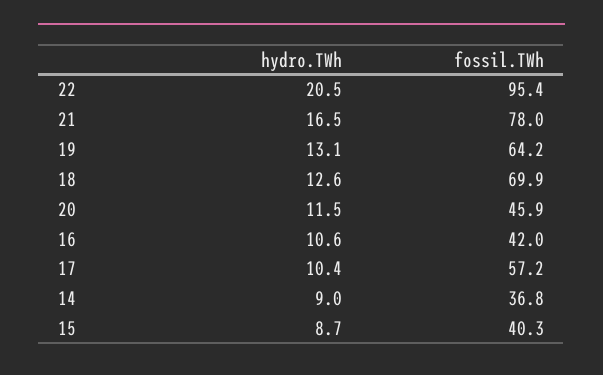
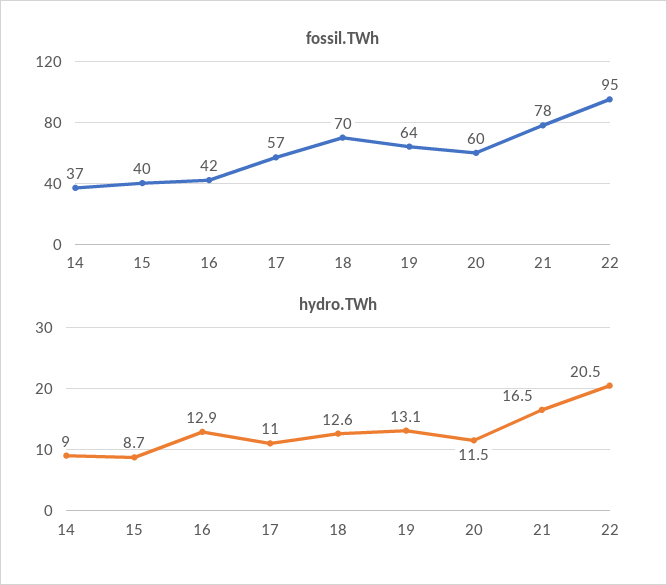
  {
    "hydro.TWh": {
      "22": 20.5,
      "21": 16.5,
      "19": 13.1,
      "18": 12.6,
      "20": 11.5,
-     "16": 10.6,
+     "16": 12.9,
-     "17": 10.4,
+     "17": 11,
      "14": 9,
      "15": 8.7
    },
    "fossil.TWh": {
      "22": 95.4,
      "21": 78,
      "19": 64.2,
      "18": 69.9,
-     "20": 45.9,
+     "20": 60,
      "16": 42,
      "17": 57.2,
      "14": 36.8,
      "15": 40.3
    }
  }

